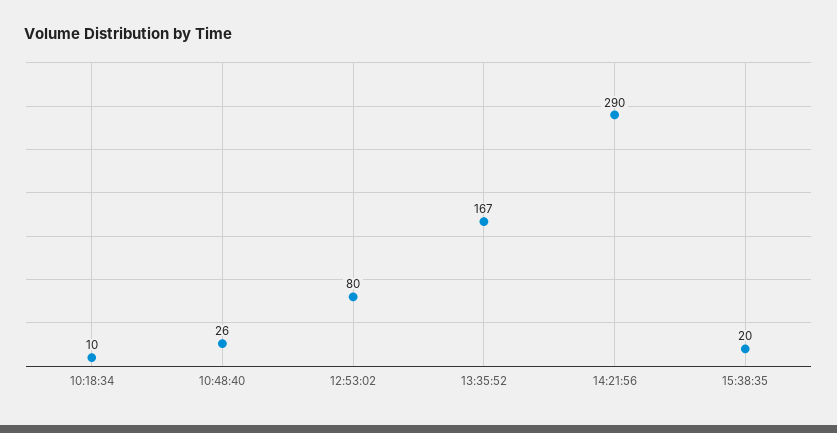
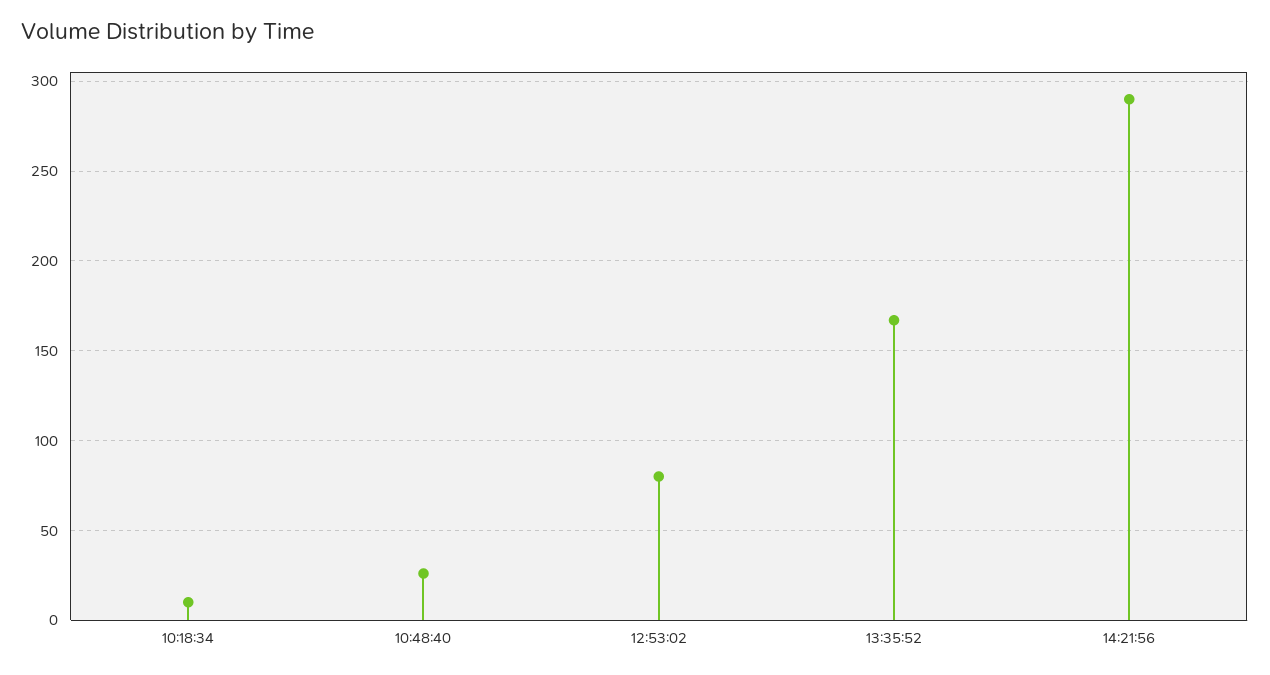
  {
    "10:18:34": 10,
    "10:48:40": 26,
    "12:53:02": 80,
    "13:35:52": 167,
-   "14:21:56": 290,
+   "14:21:56": 290
-   "15:38:35": 20
  }

